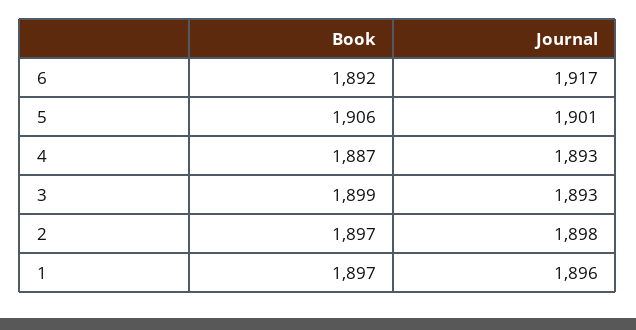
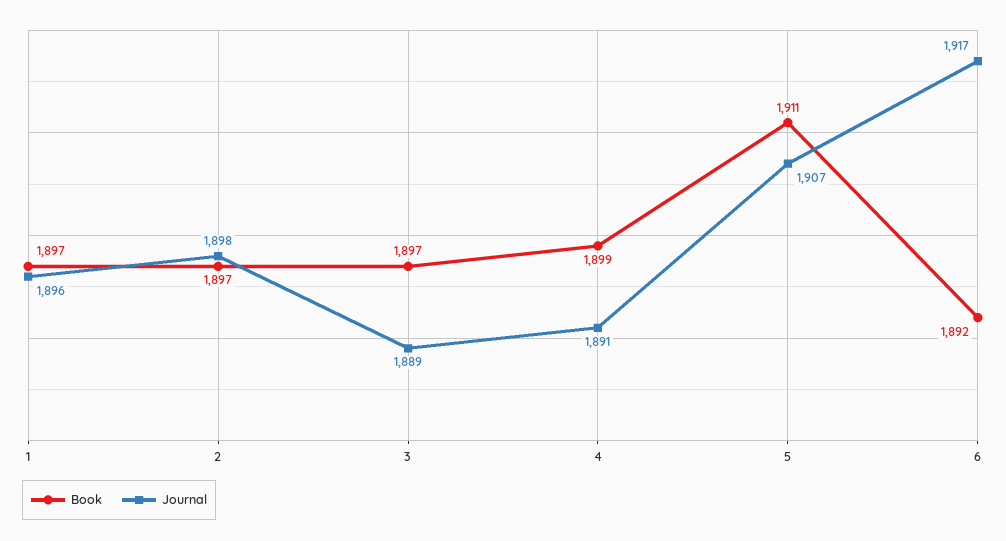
  {
    "Book": {
      "6": 1892,
-     "5": 1906,
+     "5": 1911,
-     "4": 1887,
+     "4": 1899,
-     "3": 1899,
+     "3": 1897,
      "2": 1897,
      "1": 1897
    },
    "Journal": {
      "6": 1917,
-     "5": 1901,
+     "5": 1907,
-     "4": 1893,
+     "4": 1891,
-     "3": 1893,
+     "3": 1889,
      "2": 1898,
      "1": 1896
    }
  }

